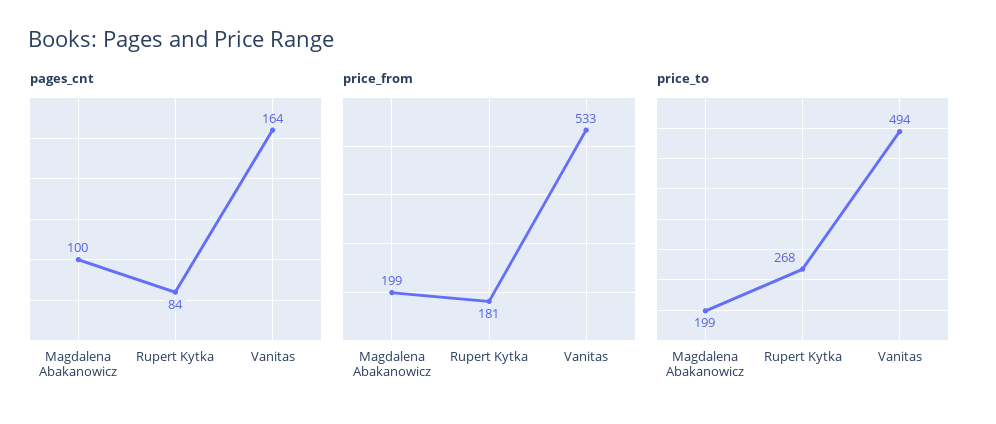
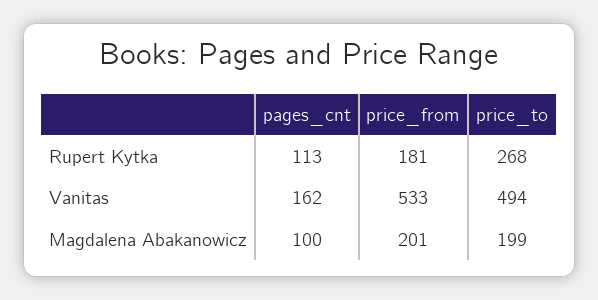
  {
    "pages_cnt": {
      "Magdalena Abakanowicz": 100,
-     "Rupert Kytka": 84,
+     "Rupert Kytka": 113,
-     "Vanitas": 164
+     "Vanitas": 162
    },
    "price_from": {
-     "Magdalena Abakanowicz": 199,
+     "Magdalena Abakanowicz": 201,
      "Rupert Kytka": 181,
      "Vanitas": 533
    },
    "price_to": {
      "Magdalena Abakanowicz": 199,
      "Rupert Kytka": 268,
      "Vanitas": 494
    }
  }

